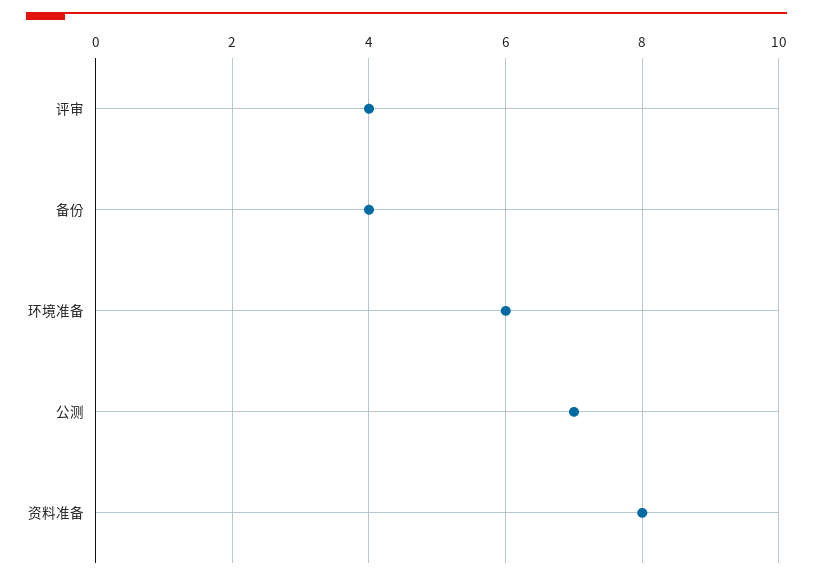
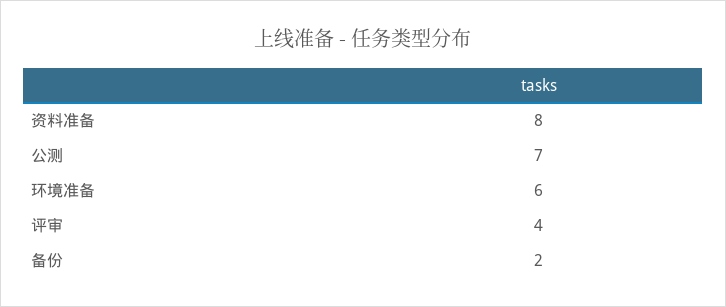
  {
    "评审": 4,
-   "备份": 4,
+   "备份": 2,
    "环境准备": 6,
    "公测": 7,
    "资料准备": 8
  }

